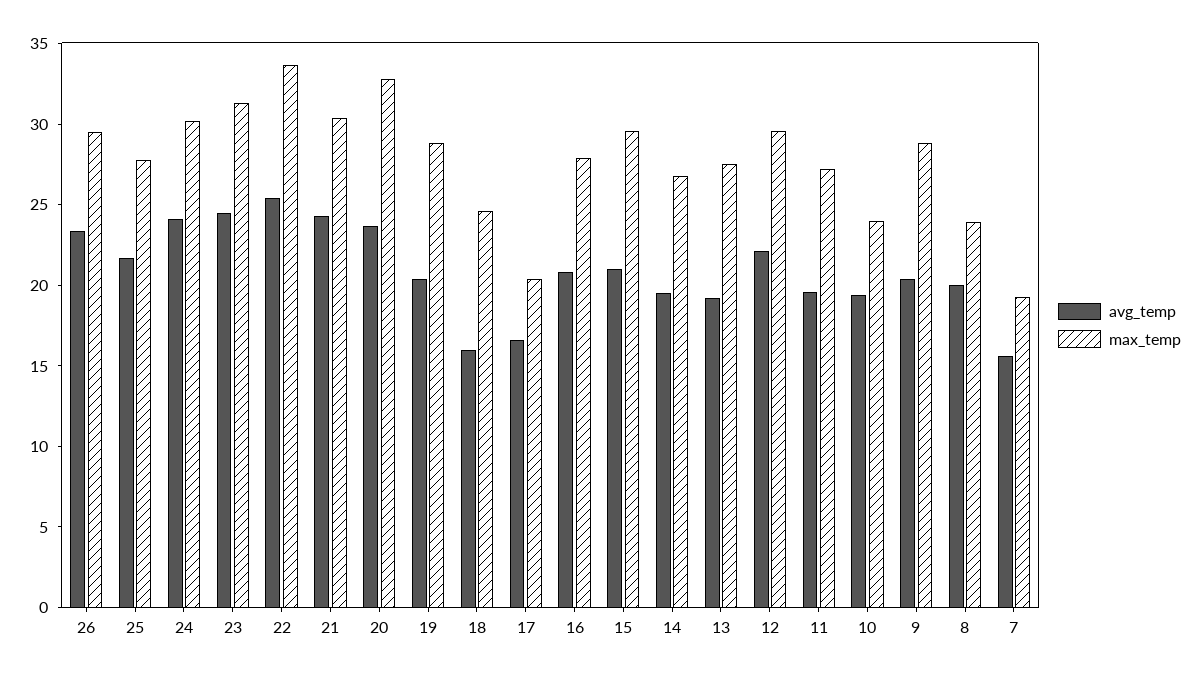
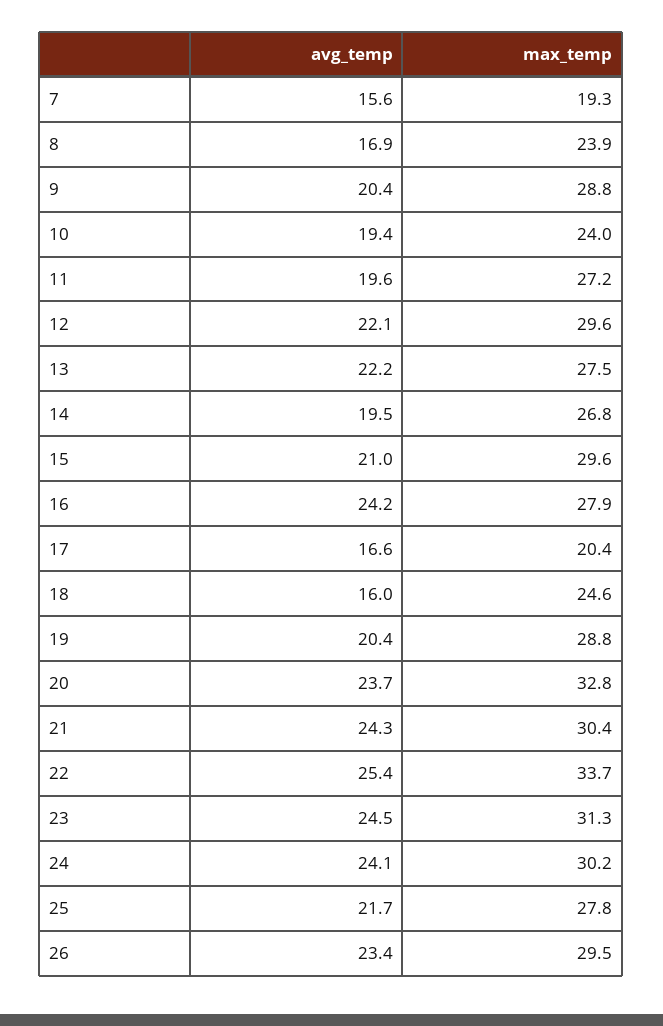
  {
    "avg_temp": {
      "26": 23.4,
      "25": 21.7,
      "24": 24.1,
      "23": 24.5,
      "22": 25.4,
      "21": 24.3,
      "20": 23.7,
      "19": 20.4,
      "18": 16,
      "17": 16.6,
-     "16": 21,
+     "16": 24.2,
      "15": 21,
      "14": 19.5,
-     "13": 19,
+     "13": 22.2,
      "12": 22.1,
      "11": 19.6,
      "10": 19.4,
      "9": 20.4,
-     "8": 20,
+     "8": 16.9,
      "7": 15.6
    },
    "max_temp": {
      "26": 29.5,
      "25": 27.8,
      "24": 30.2,
      "23": 31.3,
      "22": 33.7,
      "21": 30.4,
      "20": 32.8,
      "19": 28.8,
      "18": 24.6,
      "17": 20.4,
      "16": 27.9,
      "15": 29.6,
      "14": 26.8,
      "13": 27.5,
      "12": 29.6,
      "11": 27.2,
      "10": 24,
      "9": 28.8,
      "8": 23.9,
      "7": 19.3
    }
  }

